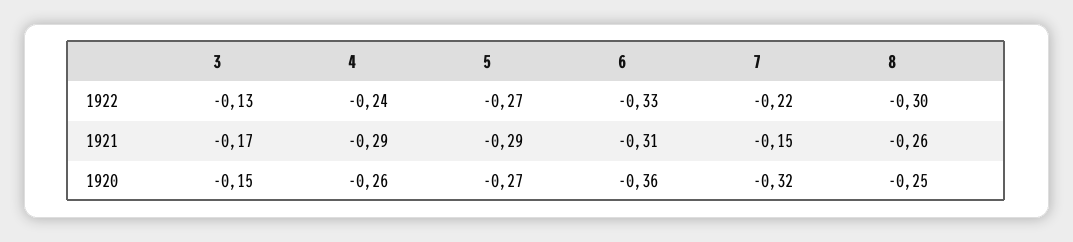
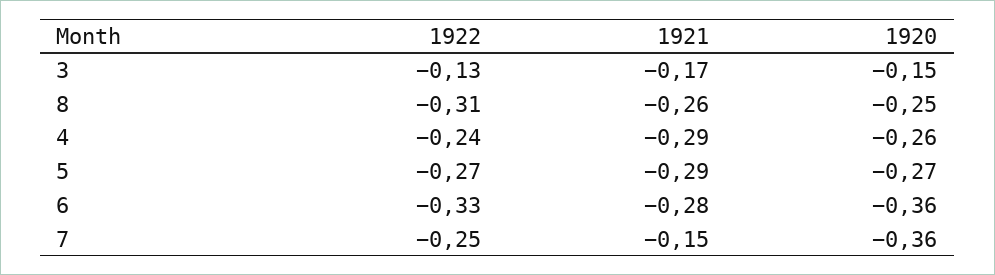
  {
    "3": {
      "1922": -0.13,
      "1921": -0.17,
      "1920": -0.15
    },
    "4": {
      "1922": -0.24,
      "1921": -0.29,
      "1920": -0.26
    },
    "5": {
      "1922": -0.27,
      "1921": -0.29,
      "1920": -0.27
    },
    "6": {
      "1922": -0.33,
-     "1921": -0.31,
+     "1921": -0.28,
      "1920": -0.36
    },
    "7": {
-     "1922": -0.22,
+     "1922": -0.25,
      "1921": -0.15,
-     "1920": -0.32
+     "1920": -0.36
    },
    "8": {
-     "1922": -0.3,
+     "1922": -0.31,
      "1921": -0.26,
      "1920": -0.25
    }
  }

